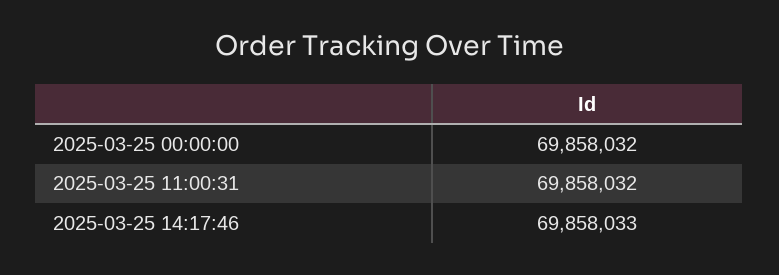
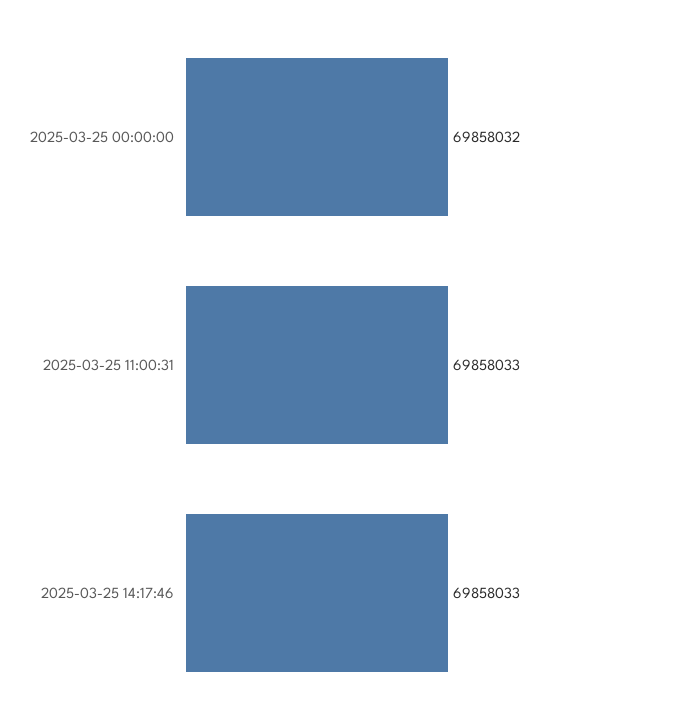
  {
    "2025-03-25 00:00:00": 69858032,
-   "2025-03-25 11:00:31": 69858032,
+   "2025-03-25 11:00:31": 69858033,
    "2025-03-25 14:17:46": 69858033
  }

